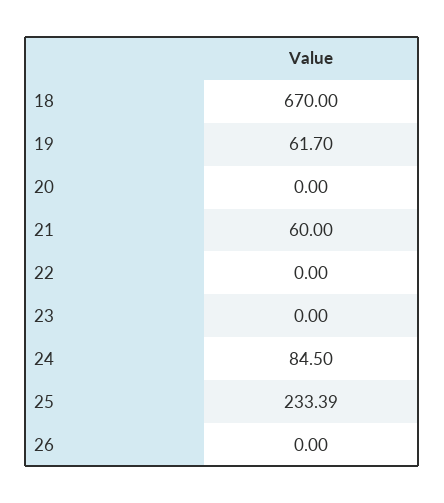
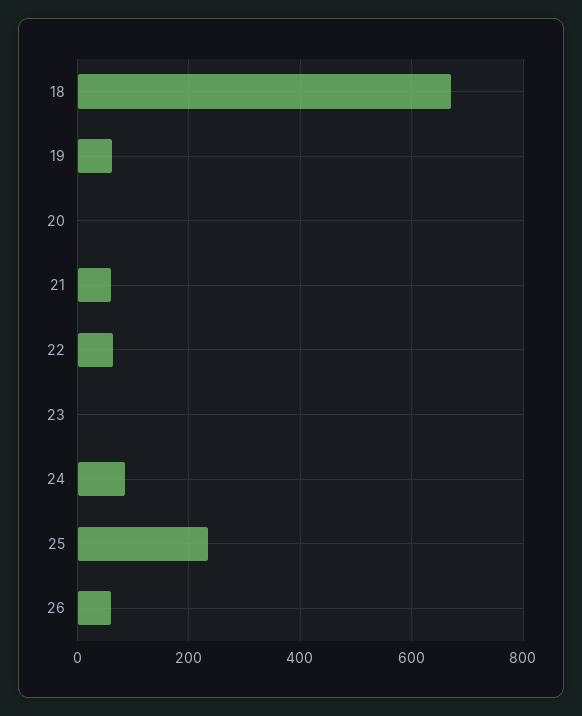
  {
    "18": 670,
    "19": 61.7,
    "20": 0,
    "21": 60,
-   "22": 0,
+   "22": 60,
    "23": 0,
    "24": 84.5,
    "25": 233.39,
-   "26": 0
+   "26": 60
  }

